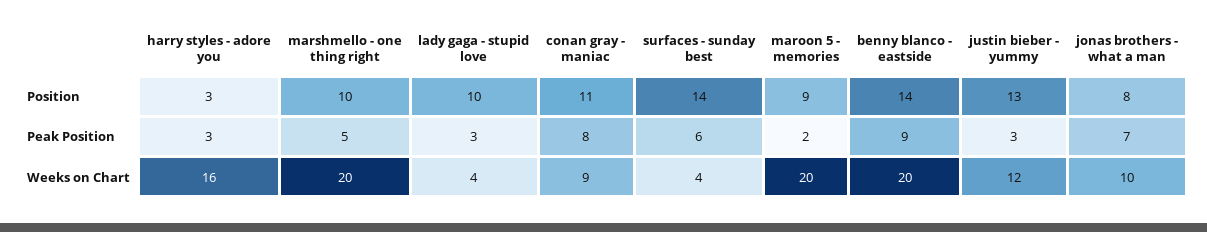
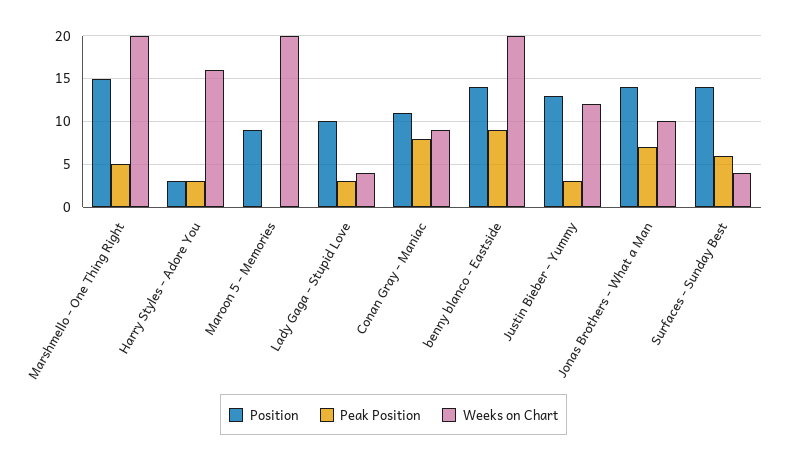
  {
    "Position": {
      "harry styles - adore you": 3,
-     "marshmello - one thing right": 10,
+     "marshmello - one thing right": 15,
      "lady gaga - stupid love": 10,
      "conan gray - maniac": 11,
      "surfaces - sunday best": 14,
      "maroon 5 - memories": 9,
      "benny blanco - eastside": 14,
      "justin bieber - yummy": 13,
-     "jonas brothers - what a man": 8
+     "jonas brothers - what a man": 14
    },
    "Peak Position": {
      "harry styles - adore you": 3,
      "marshmello - one thing right": 5,
      "lady gaga - stupid love": 3,
      "conan gray - maniac": 8,
      "surfaces - sunday best": 6,
-     "maroon 5 - memories": 2,
+     "maroon 5 - memories": 0,
      "benny blanco - eastside": 9,
      "justin bieber - yummy": 3,
      "jonas brothers - what a man": 7
    },
    "Weeks on Chart": {
      "harry styles - adore you": 16,
      "marshmello - one thing right": 20,
      "lady gaga - stupid love": 4,
      "conan gray - maniac": 9,
      "surfaces - sunday best": 4,
      "maroon 5 - memories": 20,
      "benny blanco - eastside": 20,
      "justin bieber - yummy": 12,
      "jonas brothers - what a man": 10
    }
  }

